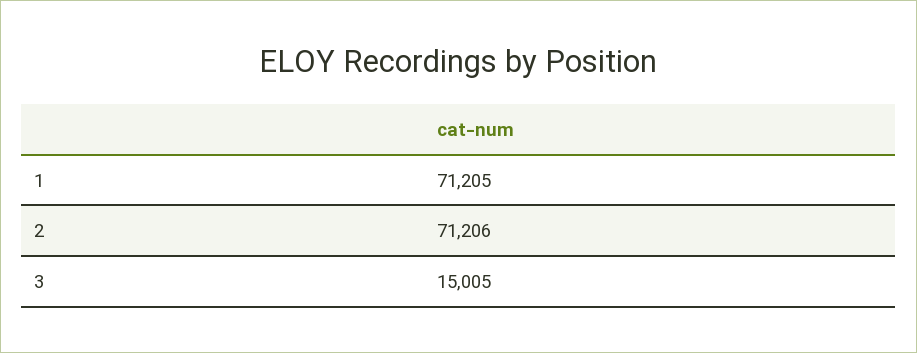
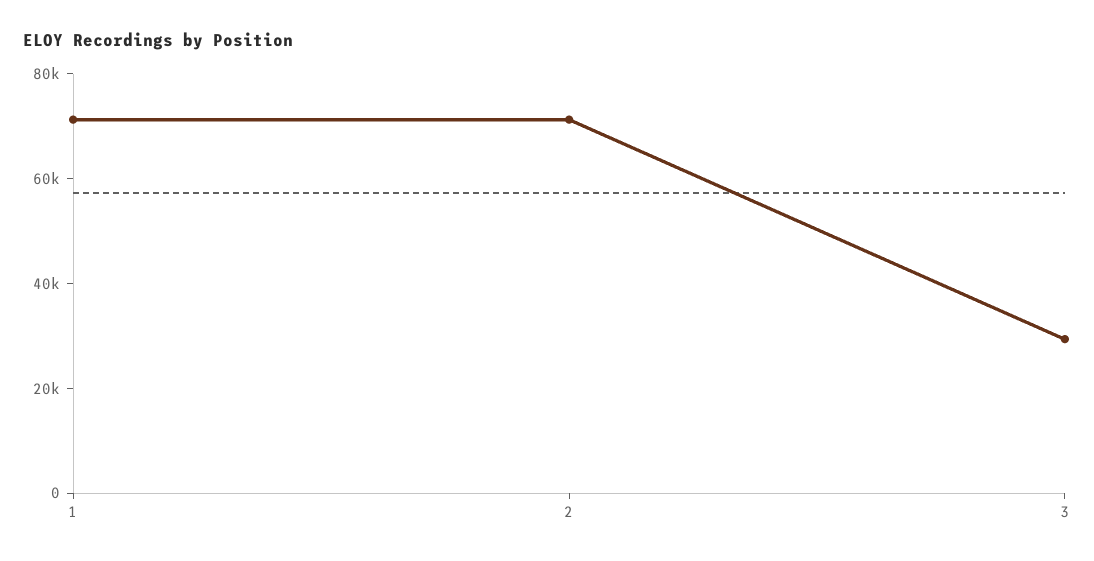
  {
    "1": 71205,
    "2": 71206,
-   "3": 15005
+   "3": 30000
  }

